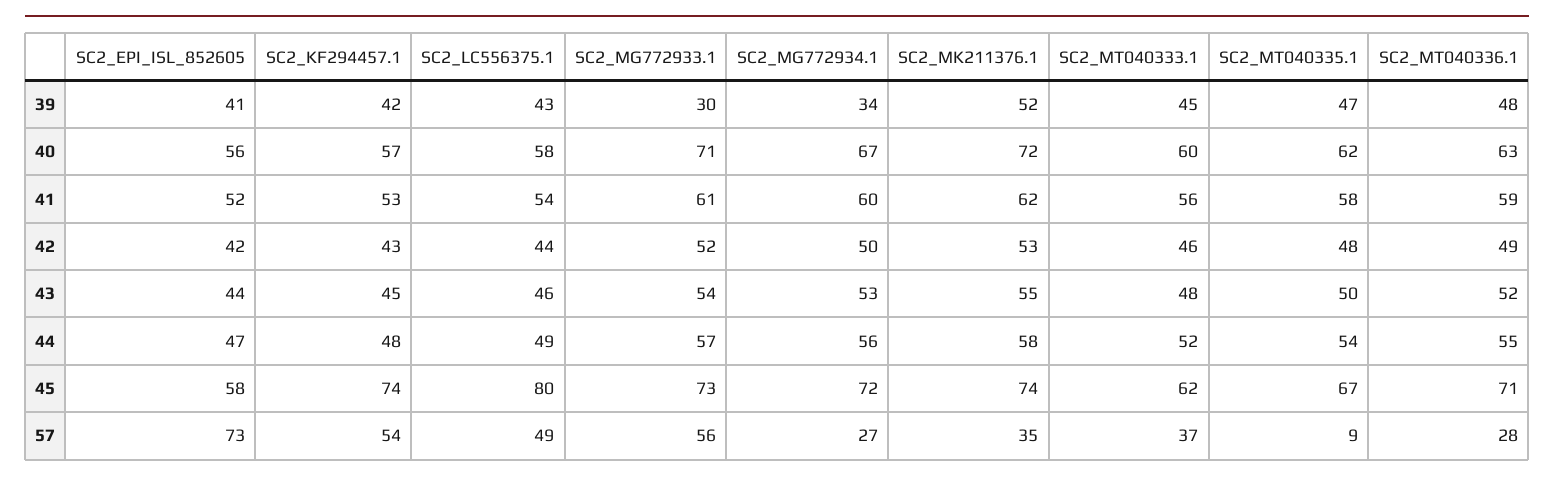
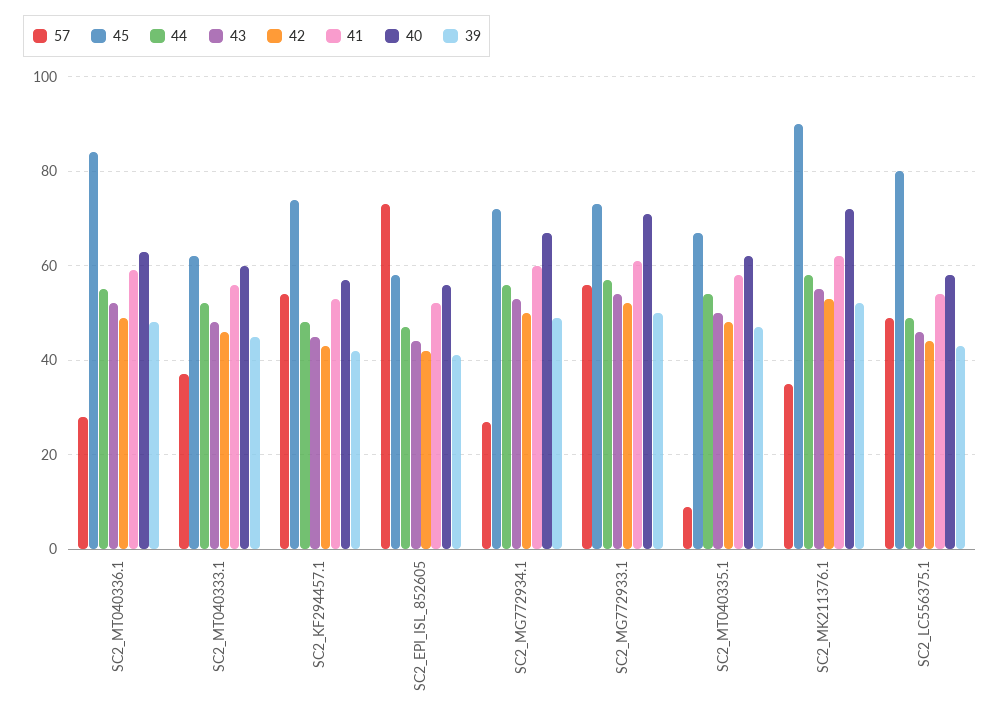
  {
    "39": {
      "SC2_EPI_ISL_852605": 41,
      "SC2_KF294457.1": 42,
      "SC2_LC556375.1": 43,
-     "SC2_MG772933.1": 30,
+     "SC2_MG772933.1": 50,
-     "SC2_MG772934.1": 34,
+     "SC2_MG772934.1": 50,
      "SC2_MK211376.1": 52,
      "SC2_MT040333.1": 45,
      "SC2_MT040335.1": 47,
      "SC2_MT040336.1": 48
    },
    "40": {
      "SC2_EPI_ISL_852605": 56,
      "SC2_KF294457.1": 57,
      "SC2_LC556375.1": 58,
      "SC2_MG772933.1": 71,
      "SC2_MG772934.1": 67,
      "SC2_MK211376.1": 72,
      "SC2_MT040333.1": 60,
      "SC2_MT040335.1": 62,
      "SC2_MT040336.1": 63
    },
    "41": {
      "SC2_EPI_ISL_852605": 52,
      "SC2_KF294457.1": 53,
      "SC2_LC556375.1": 54,
      "SC2_MG772933.1": 61,
      "SC2_MG772934.1": 60,
      "SC2_MK211376.1": 62,
      "SC2_MT040333.1": 56,
      "SC2_MT040335.1": 58,
      "SC2_MT040336.1": 59
    },
    "42": {
      "SC2_EPI_ISL_852605": 42,
      "SC2_KF294457.1": 43,
      "SC2_LC556375.1": 44,
      "SC2_MG772933.1": 52,
      "SC2_MG772934.1": 50,
      "SC2_MK211376.1": 53,
      "SC2_MT040333.1": 46,
      "SC2_MT040335.1": 48,
      "SC2_MT040336.1": 49
    },
    "43": {
      "SC2_EPI_ISL_852605": 44,
      "SC2_KF294457.1": 45,
      "SC2_LC556375.1": 46,
      "SC2_MG772933.1": 54,
      "SC2_MG772934.1": 53,
      "SC2_MK211376.1": 55,
      "SC2_MT040333.1": 48,
      "SC2_MT040335.1": 50,
      "SC2_MT040336.1": 52
    },
    "44": {
      "SC2_EPI_ISL_852605": 47,
      "SC2_KF294457.1": 48,
      "SC2_LC556375.1": 49,
      "SC2_MG772933.1": 57,
      "SC2_MG772934.1": 56,
      "SC2_MK211376.1": 58,
      "SC2_MT040333.1": 52,
      "SC2_MT040335.1": 54,
      "SC2_MT040336.1": 55
    },
    "45": {
      "SC2_EPI_ISL_852605": 58,
      "SC2_KF294457.1": 74,
      "SC2_LC556375.1": 80,
      "SC2_MG772933.1": 73,
      "SC2_MG772934.1": 72,
-     "SC2_MK211376.1": 74,
+     "SC2_MK211376.1": 90,
      "SC2_MT040333.1": 62,
      "SC2_MT040335.1": 67,
-     "SC2_MT040336.1": 71
+     "SC2_MT040336.1": 85
    },
    "57": {
      "SC2_EPI_ISL_852605": 73,
      "SC2_KF294457.1": 54,
      "SC2_LC556375.1": 49,
      "SC2_MG772933.1": 56,
      "SC2_MG772934.1": 27,
      "SC2_MK211376.1": 35,
      "SC2_MT040333.1": 37,
      "SC2_MT040335.1": 9,
      "SC2_MT040336.1": 28
    }
  }

